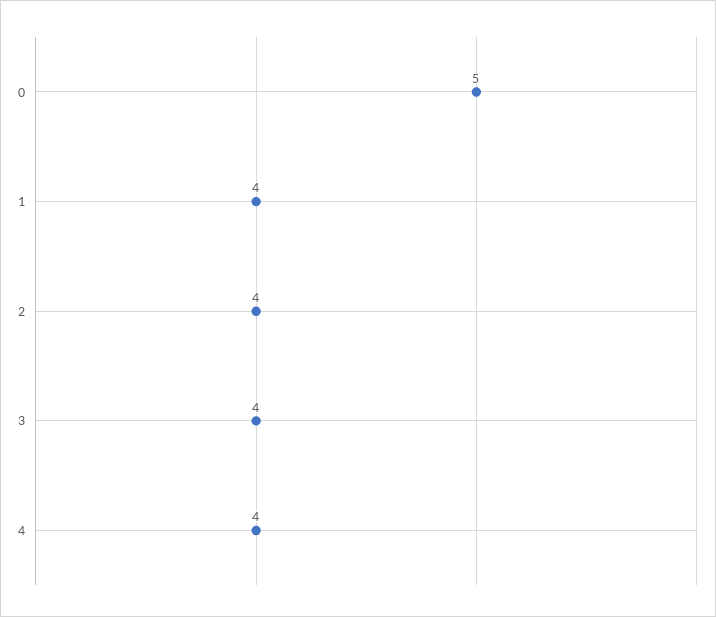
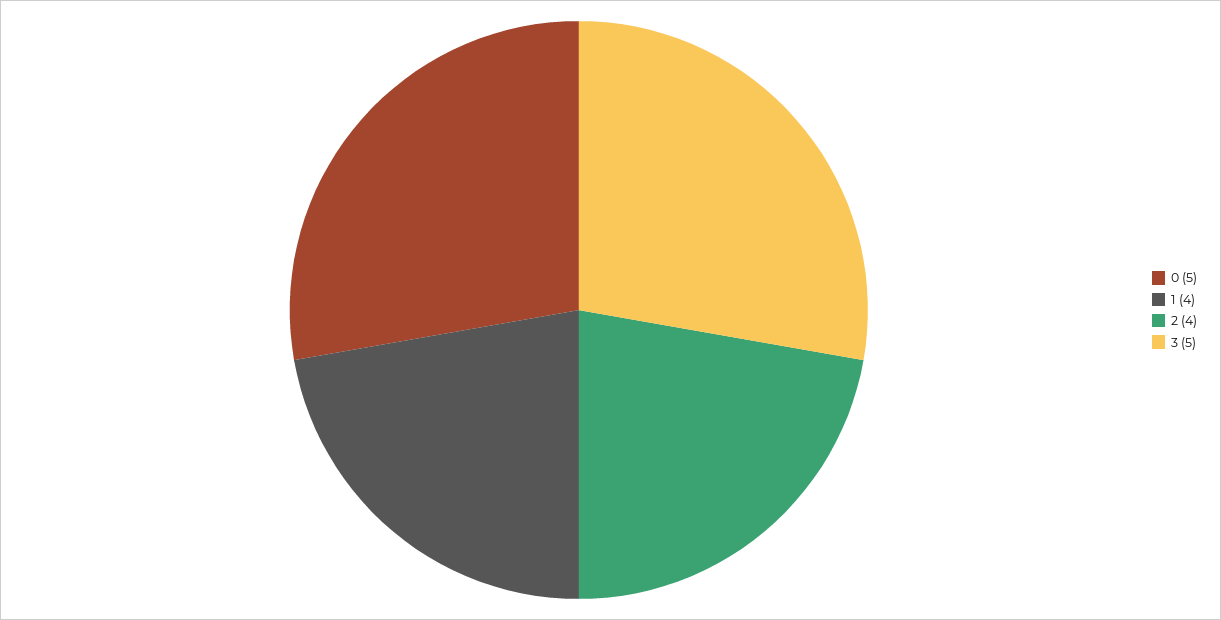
  {
    "0": 5,
    "1": 4,
    "2": 4,
-   "3": 4,
+   "3": 5
-   "4": 4
  }

